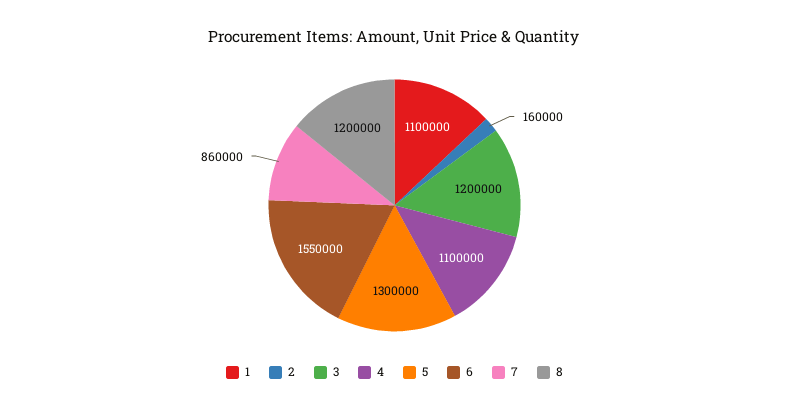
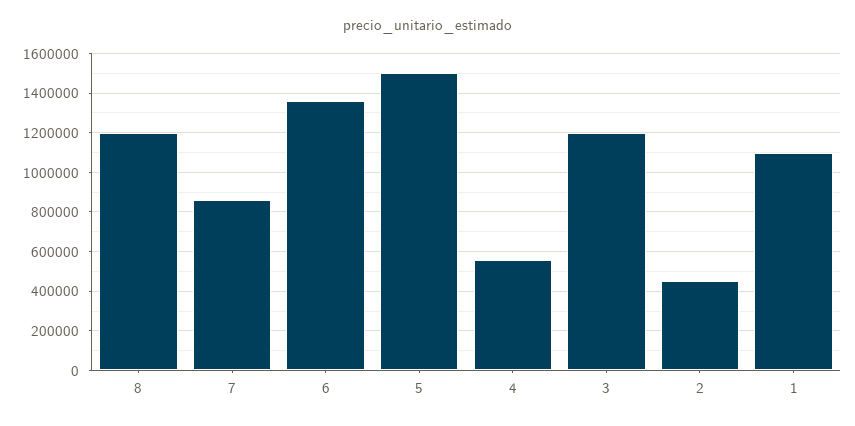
  {
    "1": 1100000,
-   "2": 160000,
+   "2": 450000,
    "3": 1200000,
-   "4": 1100000,
+   "4": 550000,
-   "5": 1300000,
+   "5": 1500000,
-   "6": 1550000,
+   "6": 1350000,
    "7": 860000,
    "8": 1200000
  }

